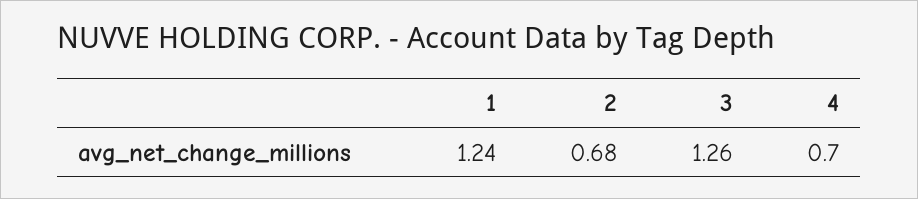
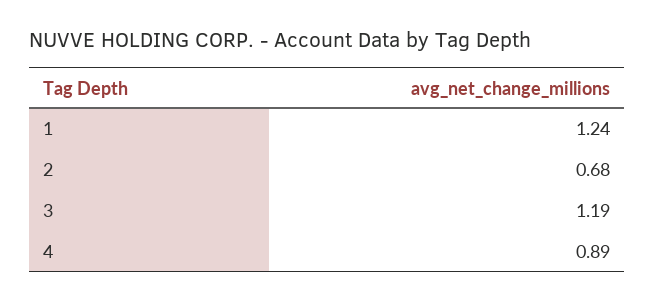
  {
    "1": 1.24,
    "2": 0.68,
-   "3": 1.26,
+   "3": 1.19,
-   "4": 0.7
+   "4": 0.89
  }

